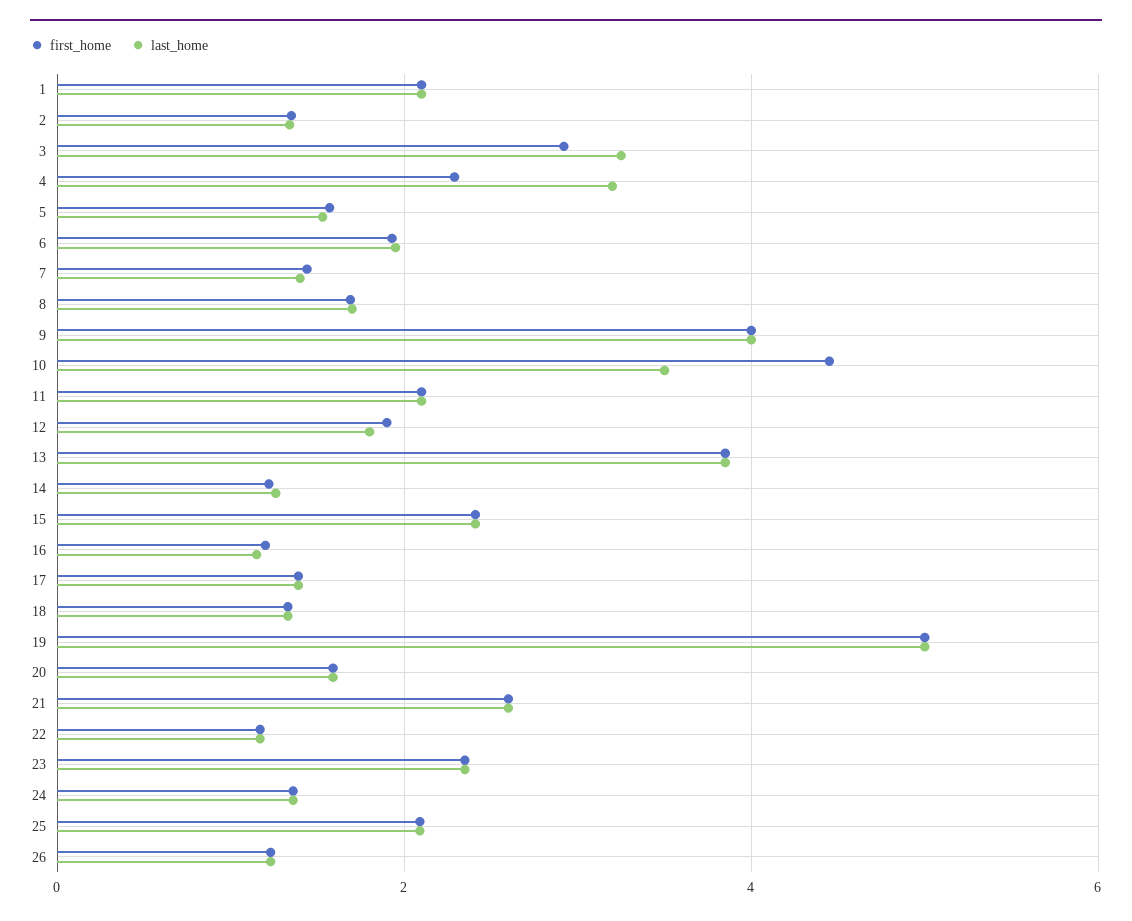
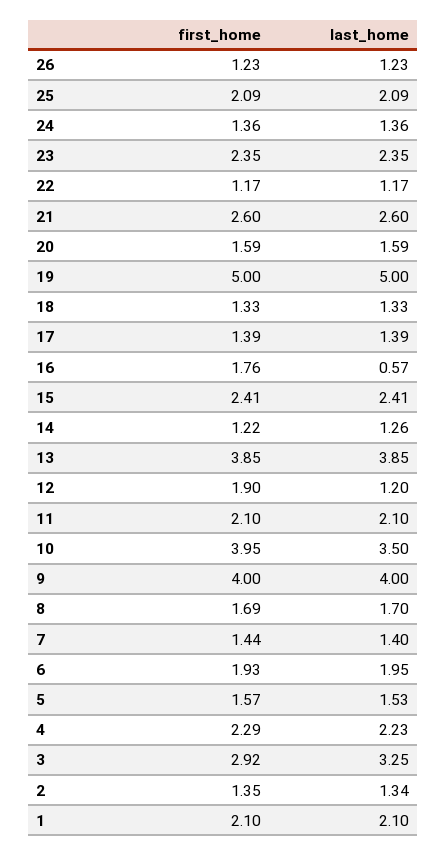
  {
    "first_home": {
      "1": 2.1,
      "2": 1.35,
      "3": 2.92,
      "4": 2.29,
      "5": 1.57,
      "6": 1.93,
      "7": 1.44,
      "8": 1.69,
      "9": 4,
-     "10": 4.4,
+     "10": 3.95,
      "11": 2.1,
      "12": 1.9,
      "13": 3.85,
      "14": 1.22,
      "15": 2.41,
-     "16": 1.2,
+     "16": 1.76,
      "17": 1.39,
      "18": 1.33,
      "19": 5,
      "20": 1.59,
      "21": 2.6,
      "22": 1.17,
      "23": 2.35,
      "24": 1.36,
      "25": 2.09,
      "26": 1.23
    },
    "last_home": {
      "1": 2.1,
      "2": 1.34,
      "3": 3.25,
-     "4": 3.2,
+     "4": 2.23,
      "5": 1.53,
      "6": 1.95,
      "7": 1.4,
      "8": 1.7,
      "9": 4,
      "10": 3.5,
      "11": 2.1,
-     "12": 1.8,
+     "12": 1.2,
      "13": 3.85,
      "14": 1.26,
      "15": 2.41,
-     "16": 1.2,
+     "16": 0.57,
      "17": 1.39,
      "18": 1.33,
      "19": 5,
      "20": 1.59,
      "21": 2.6,
      "22": 1.17,
      "23": 2.35,
      "24": 1.36,
      "25": 2.09,
      "26": 1.23
    }
  }

